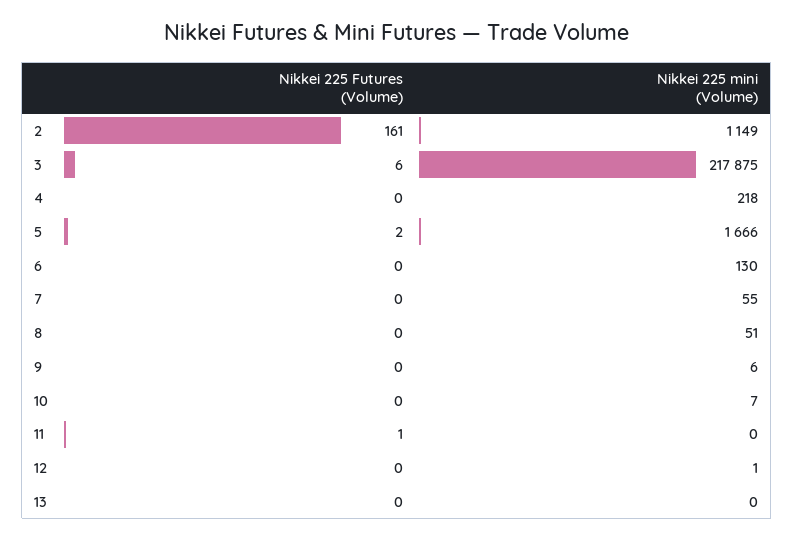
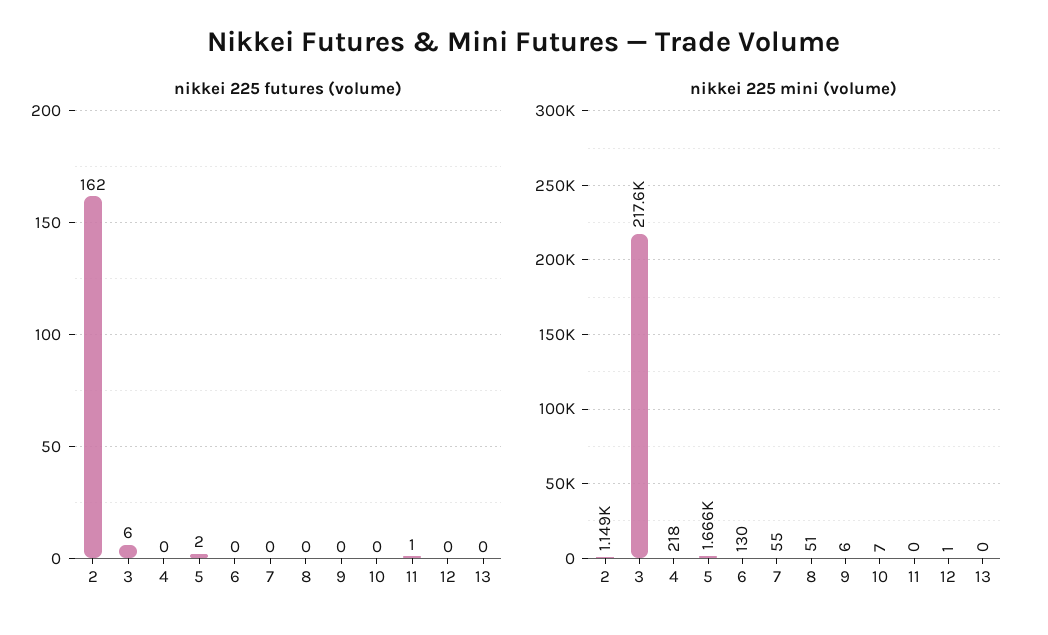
  {
    "Nikkei 225 Futures (Volume)": {
-     "2": 161,
+     "2": 162,
      "3": 6,
      "4": 0,
      "5": 2,
      "6": 0,
      "7": 0,
      "8": 0,
      "9": 0,
      "10": 0,
      "11": 1,
      "12": 0,
      "13": 0
    },
    "Nikkei 225 mini (Volume)": {
      "2": 1149,
-     "3": 217875,
+     "3": 217600,
      "4": 218,
      "5": 1666,
      "6": 130,
      "7": 55,
      "8": 51,
      "9": 6,
      "10": 7,
      "11": 0,
      "12": 1,
      "13": 0
    }
  }

